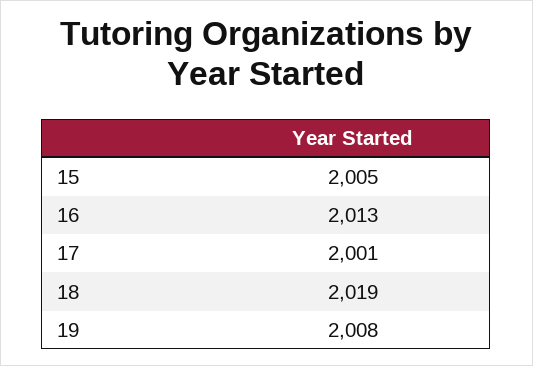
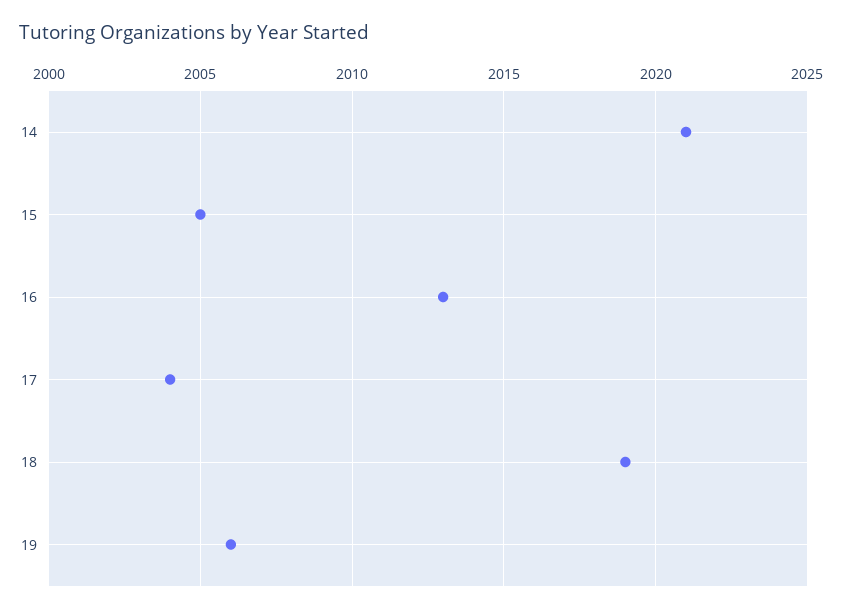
  {
    "15": 2005,
    "16": 2013,
-   "17": 2001,
+   "17": 2004,
    "18": 2019,
-   "19": 2008
+   "19": 2006,
+   "14": 2021
  }

